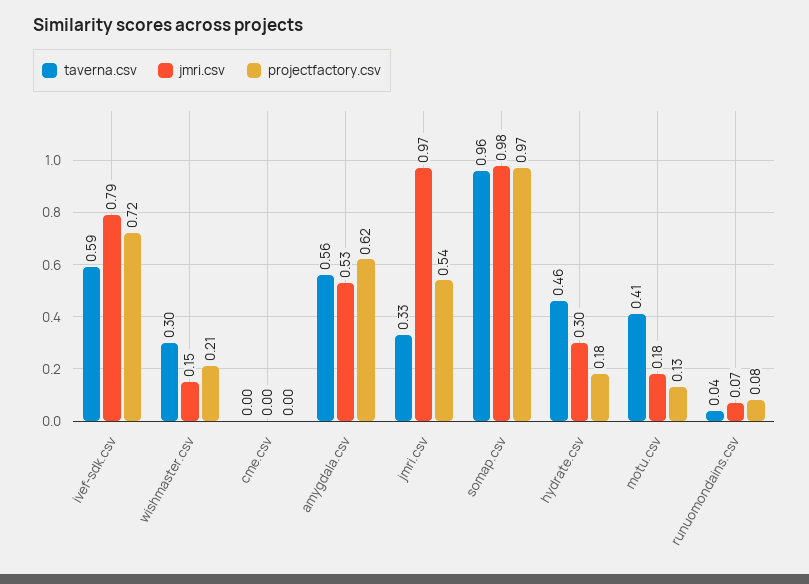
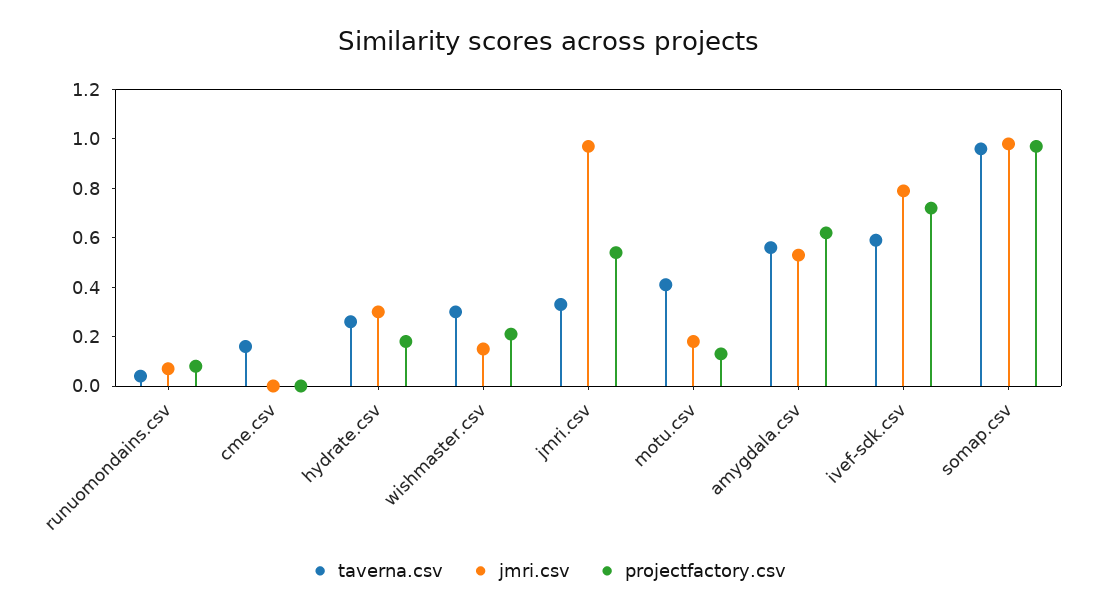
  {
    "taverna.csv": {
      "ivef-sdk.csv": 0.59,
      "wishmaster.csv": 0.3,
-     "cme.csv": 0,
+     "cme.csv": 0.15,
      "amygdala.csv": 0.56,
      "jmri.csv": 0.33,
      "somap.csv": 0.96,
-     "hydrate.csv": 0.46,
+     "hydrate.csv": 0.25,
      "motu.csv": 0.41,
      "runuomondains.csv": 0.04
    },
    "jmri.csv": {
      "ivef-sdk.csv": 0.79,
      "wishmaster.csv": 0.15,
      "cme.csv": 0,
      "amygdala.csv": 0.53,
      "jmri.csv": 0.97,
      "somap.csv": 0.98,
      "hydrate.csv": 0.3,
      "motu.csv": 0.18,
      "runuomondains.csv": 0.07
    },
    "projectfactory.csv": {
      "ivef-sdk.csv": 0.72,
      "wishmaster.csv": 0.21,
      "cme.csv": 0,
      "amygdala.csv": 0.62,
      "jmri.csv": 0.54,
      "somap.csv": 0.97,
      "hydrate.csv": 0.18,
      "motu.csv": 0.13,
      "runuomondains.csv": 0.08
    }
  }

